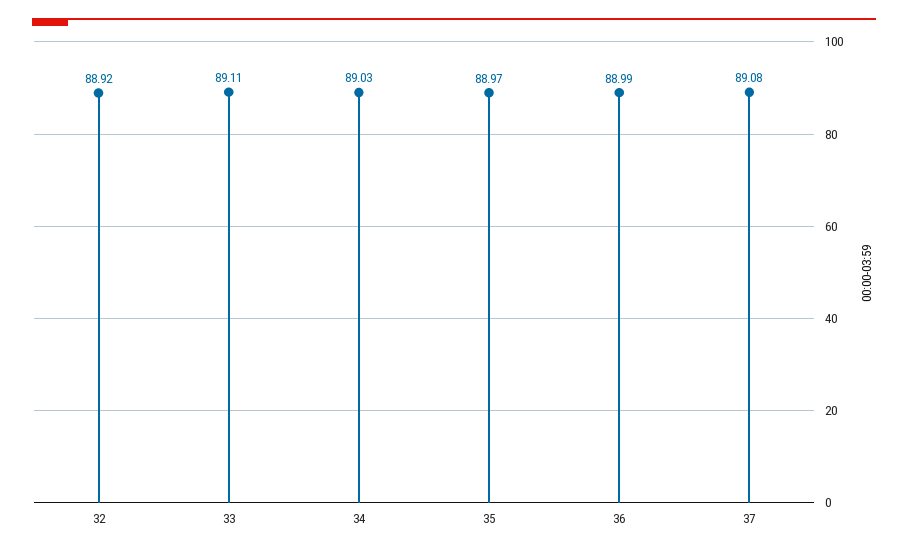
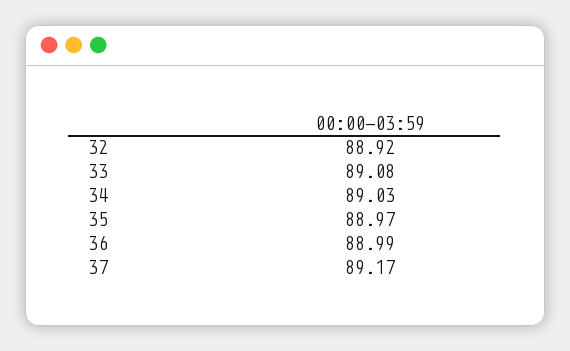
  {
    "32": 88.92,
-   "33": 89.11,
+   "33": 89.08,
    "34": 89.03,
    "35": 88.97,
    "36": 88.99,
-   "37": 89.08
+   "37": 89.17
  }

